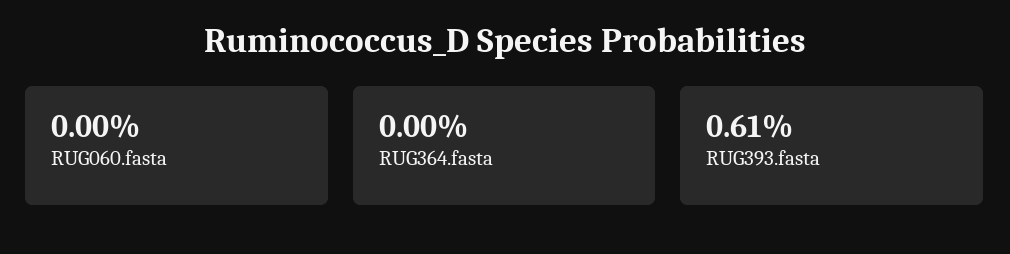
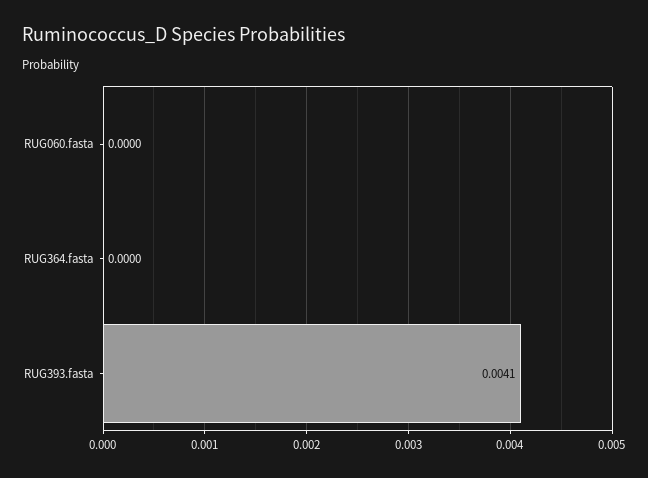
  {
    "RUG060.fasta": 0,
    "RUG364.fasta": 0,
-   "RUG393.fasta": 0.0061
+   "RUG393.fasta": 0.0041
  }

